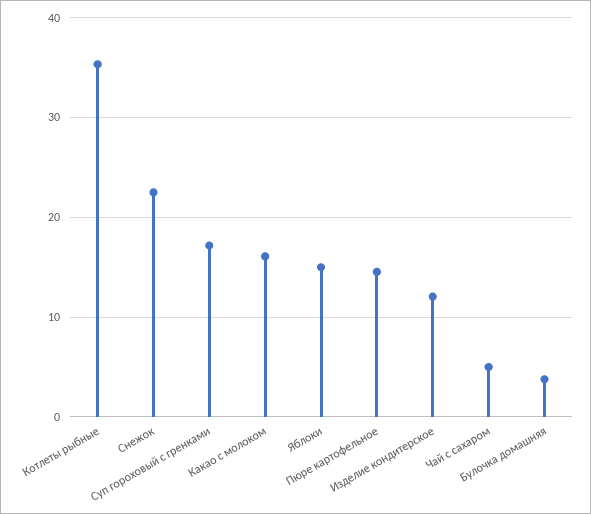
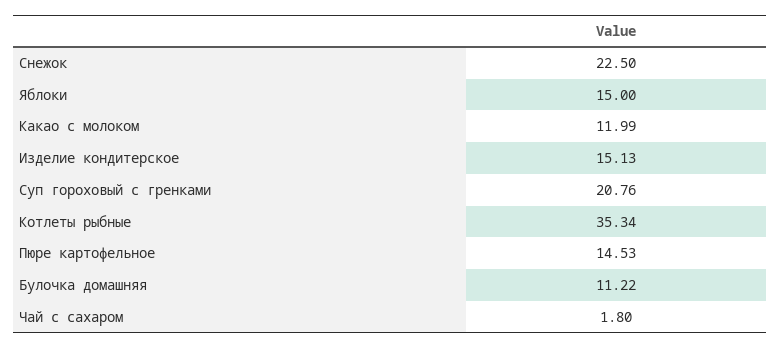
  {
    "Котлеты рыбные": 35.34,
    "Снежок": 22.5,
-   "Суп гороховый с гренками": 17,
+   "Суп гороховый с гренками": 20.76,
-   "Какао с молоком": 16,
+   "Какао с молоком": 11.99,
    "Яблоки": 15,
    "Пюре картофельное": 14.53,
-   "Изделие кондитерское": 12,
+   "Изделие кондитерское": 15.13,
-   "Чай с сахаром": 5,
+   "Чай с сахаром": 1.8,
-   "Булочка домашняя": 4
+   "Булочка домашняя": 11.22
  }

